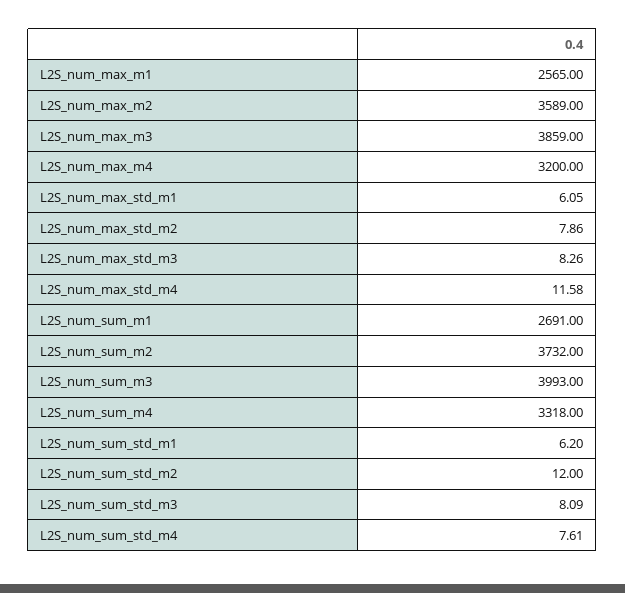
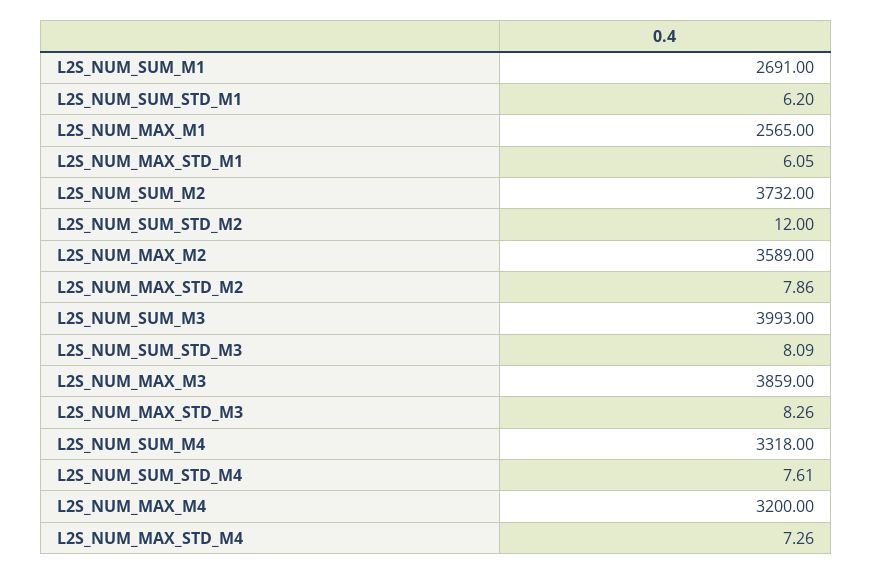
  {
    "L2S_num_max_m1": 2565,
    "L2S_num_max_m2": 3589,
    "L2S_num_max_m3": 3859,
    "L2S_num_max_m4": 3200,
    "L2S_num_max_std_m1": 6.05,
    "L2S_num_max_std_m2": 7.86,
    "L2S_num_max_std_m3": 8.26,
-   "L2S_num_max_std_m4": 11.58,
+   "L2S_num_max_std_m4": 7.26,
    "L2S_num_sum_m1": 2691,
    "L2S_num_sum_m2": 3732,
    "L2S_num_sum_m3": 3993,
    "L2S_num_sum_m4": 3318,
    "L2S_num_sum_std_m1": 6.2,
    "L2S_num_sum_std_m2": 12,
    "L2S_num_sum_std_m3": 8.09,
    "L2S_num_sum_std_m4": 7.61
  }

